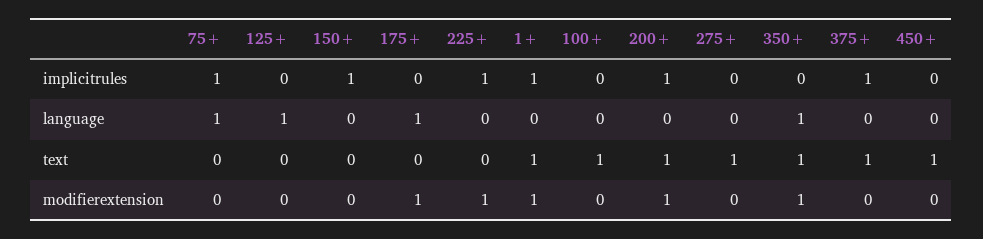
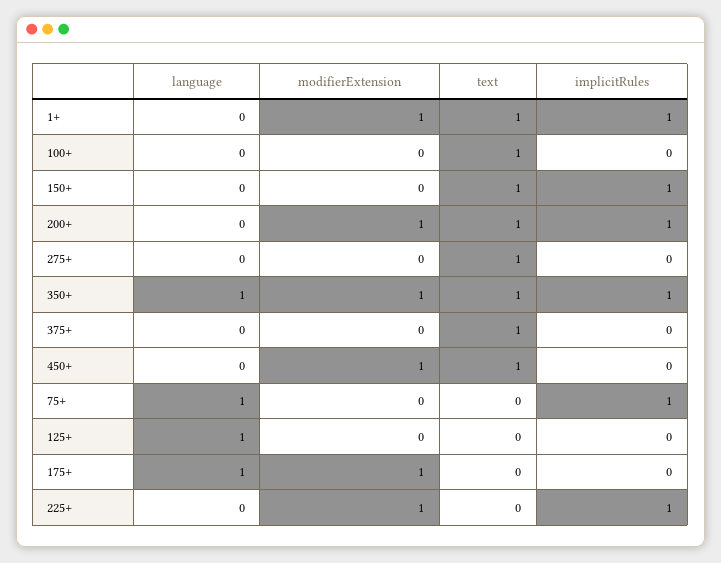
  {
    "75+": {
      "implicitrules": 1,
      "language": 1,
      "text": 0,
      "modifierextension": 0
    },
    "125+": {
      "implicitrules": 0,
      "language": 1,
      "text": 0,
      "modifierextension": 0
    },
    "150+": {
      "implicitrules": 1,
      "language": 0,
-     "text": 0,
+     "text": 1,
      "modifierextension": 0
    },
    "175+": {
      "implicitrules": 0,
      "language": 1,
      "text": 0,
      "modifierextension": 1
    },
    "225+": {
      "implicitrules": 1,
      "language": 0,
      "text": 0,
      "modifierextension": 1
    },
    "1+": {
      "implicitrules": 1,
      "language": 0,
      "text": 1,
      "modifierextension": 1
    },
    "100+": {
      "implicitrules": 0,
      "language": 0,
      "text": 1,
      "modifierextension": 0
    },
    "200+": {
      "implicitrules": 1,
      "language": 0,
      "text": 1,
      "modifierextension": 1
    },
    "275+": {
      "implicitrules": 0,
      "language": 0,
      "text": 1,
      "modifierextension": 0
    },
    "350+": {
-     "implicitrules": 0,
+     "implicitrules": 1,
      "language": 1,
      "text": 1,
      "modifierextension": 1
    },
    "375+": {
-     "implicitrules": 1,
+     "implicitrules": 0,
      "language": 0,
      "text": 1,
      "modifierextension": 0
    },
    "450+": {
      "implicitrules": 0,
      "language": 0,
      "text": 1,
-     "modifierextension": 0
+     "modifierextension": 1
    }
  }

